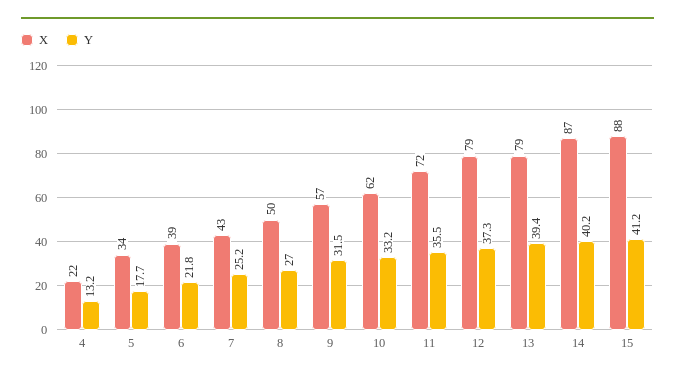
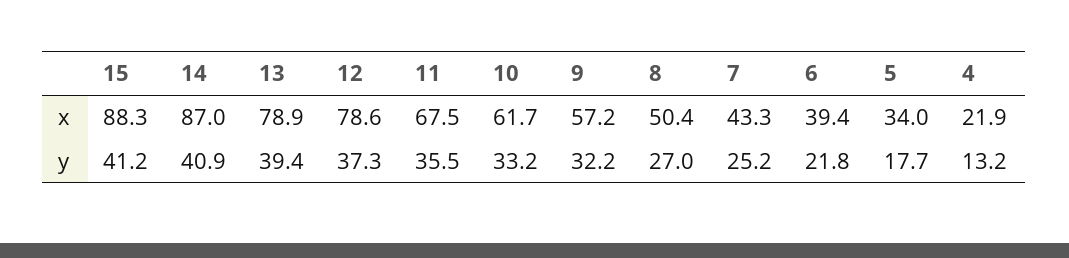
  {
    "X": {
      "4": 21.9,
      "5": 34,
      "6": 39.4,
      "7": 43.3,
      "8": 50.4,
      "9": 57.2,
      "10": 61.7,
-     "11": 72,
+     "11": 67.5,
      "12": 78.6,
      "13": 78.9,
      "14": 87,
      "15": 88.3
    },
    "Y": {
      "4": 13.2,
      "5": 17.7,
      "6": 21.8,
      "7": 25.2,
      "8": 27,
-     "9": 31.5,
+     "9": 32.2,
      "10": 33.2,
      "11": 35.5,
      "12": 37.3,
      "13": 39.4,
-     "14": 40.2,
+     "14": 40.9,
      "15": 41.2
    }
  }

